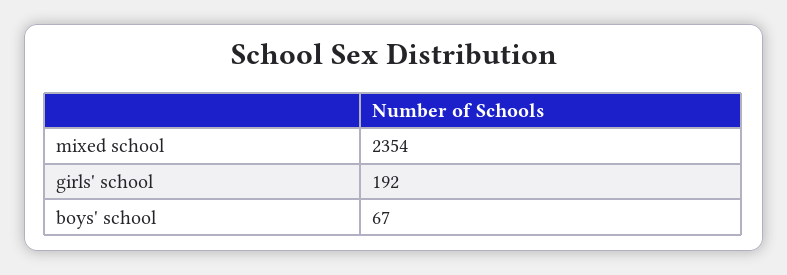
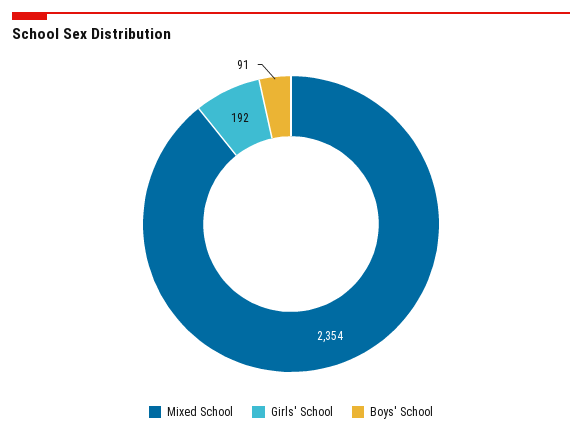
  {
    "mixed school": 2354,
    "girls' school": 192,
-   "boys' school": 67
+   "boys' school": 91
  }

